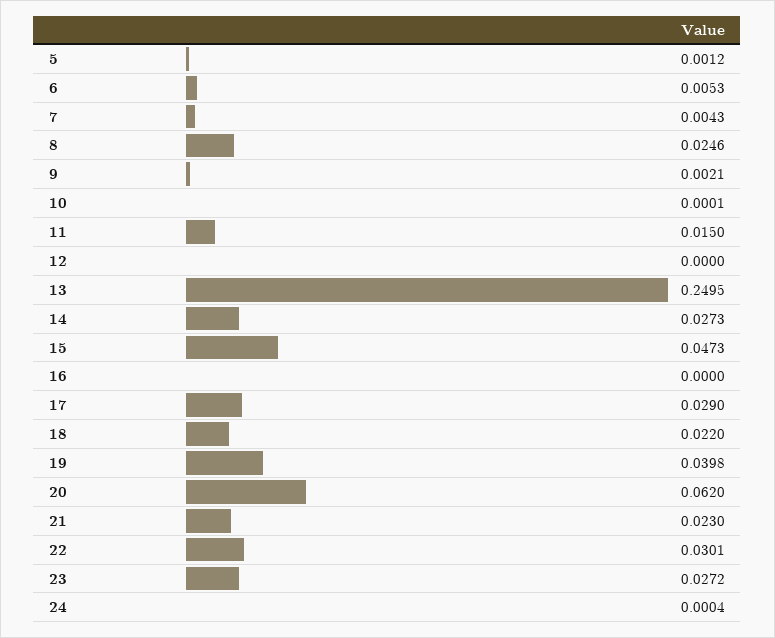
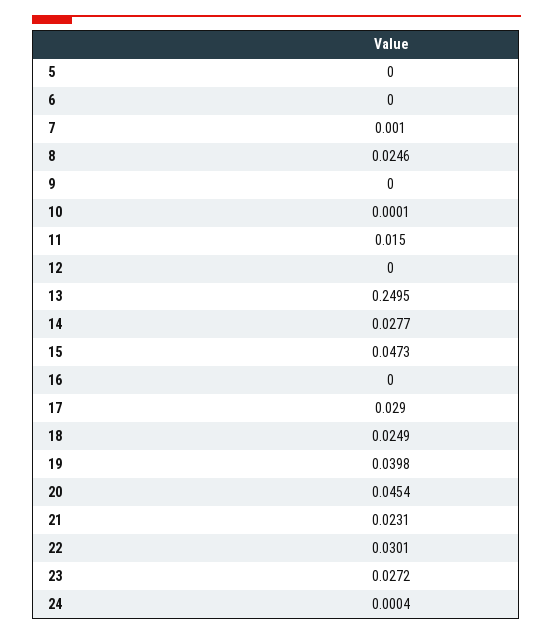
  {
-   "5": 0.0012,
+   "5": 0,
-   "6": 0.0053,
+   "6": 0,
-   "7": 0.0043,
+   "7": 0.001,
    "8": 0.0246,
-   "9": 0.0021,
+   "9": 0,
    "10": 0.0001,
    "11": 0.015,
    "12": 0,
    "13": 0.2495,
-   "14": 0.0273,
+   "14": 0.0277,
    "15": 0.0473,
    "16": 0,
    "17": 0.029,
-   "18": 0.022,
+   "18": 0.0249,
    "19": 0.0398,
-   "20": 0.062,
+   "20": 0.0454,
-   "21": 0.023,
+   "21": 0.0231,
    "22": 0.0301,
    "23": 0.0272,
    "24": 0.0004
  }

